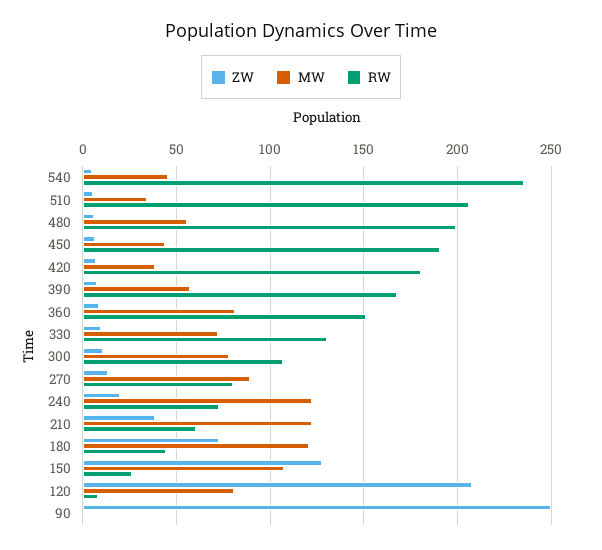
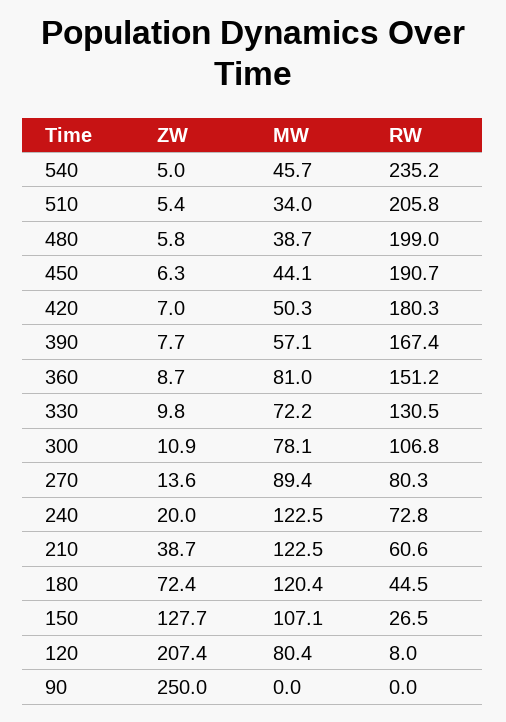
  {
    "ZW": {
      "540": 5,
      "510": 5.4,
      "480": 5.8,
      "450": 6.3,
      "420": 7,
      "390": 7.7,
      "360": 8.7,
      "330": 9.8,
      "300": 10.9,
      "270": 13.6,
      "240": 20,
      "210": 38.7,
      "180": 72.4,
      "150": 127.7,
      "120": 207.4,
      "90": 250
    },
    "MW": {
      "540": 45.7,
      "510": 34,
-     "480": 55,
+     "480": 38.7,
      "450": 44.1,
-     "420": 40,
+     "420": 50.3,
      "390": 57.1,
      "360": 81,
      "330": 72.2,
      "300": 78.1,
      "270": 89.4,
      "240": 122.5,
      "210": 122.5,
      "180": 120.4,
      "150": 107.1,
      "120": 80.4,
      "90": 0
    },
    "RW": {
      "540": 235.2,
      "510": 205.8,
      "480": 199,
      "450": 190.7,
      "420": 180.3,
      "390": 167.4,
      "360": 151.2,
      "330": 130.5,
      "300": 106.8,
      "270": 80.3,
      "240": 72.8,
      "210": 60.6,
      "180": 44.5,
      "150": 26.5,
      "120": 8,
      "90": 0
    }
  }

